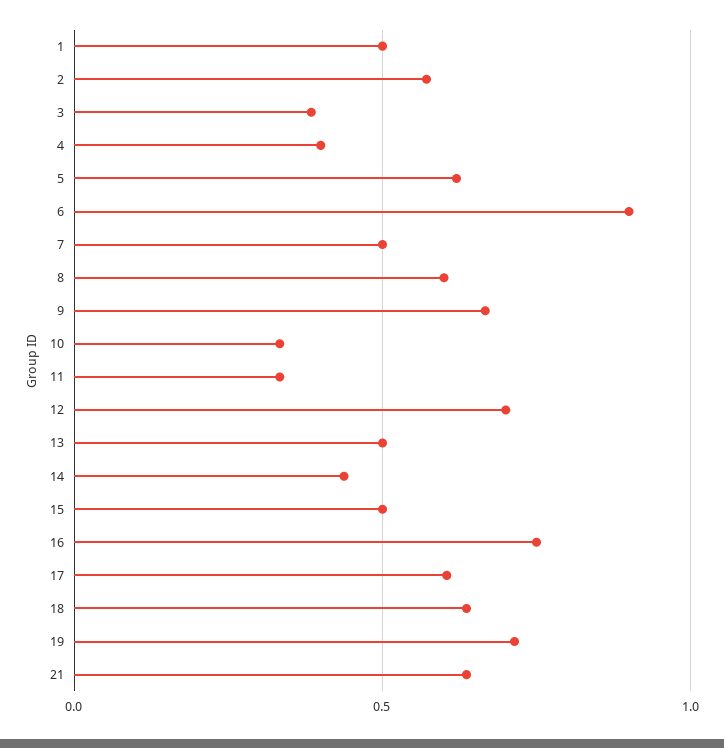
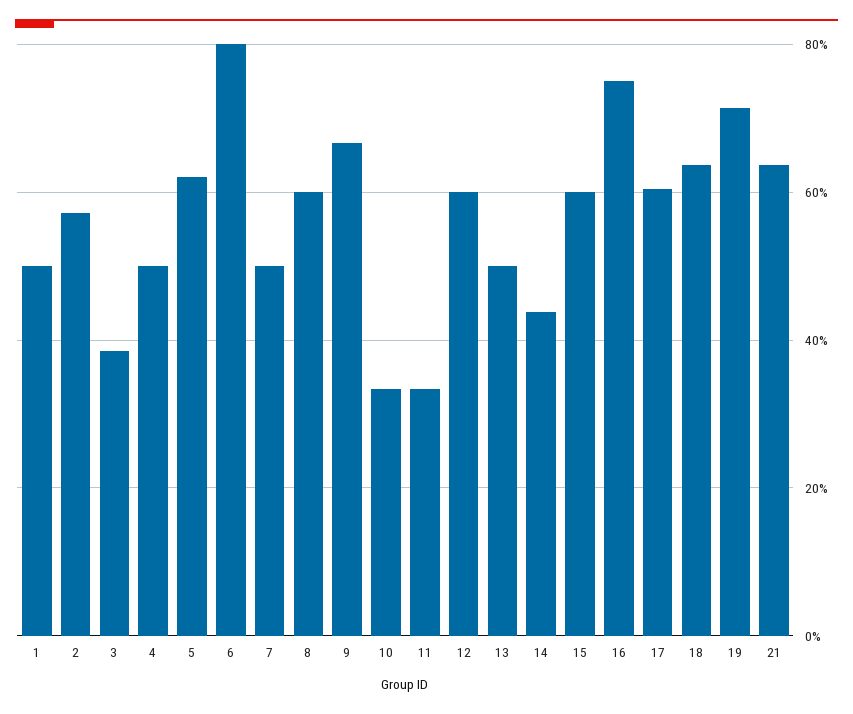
  {
    "1": 0.5,
    "2": 0.58,
    "3": 0.38,
-   "4": 0.4,
+   "4": 0.5,
    "5": 0.62,
-   "6": 0.9,
+   "6": 0.8,
    "7": 0.5,
    "8": 0.6,
    "9": 0.66,
    "10": 0.34,
    "11": 0.34,
-   "12": 0.7,
+   "12": 0.6,
    "13": 0.5,
    "14": 0.44,
-   "15": 0.5,
+   "15": 0.6,
    "16": 0.76,
    "17": 0.6,
    "18": 0.64,
    "19": 0.72,
    "21": 0.64
  }

